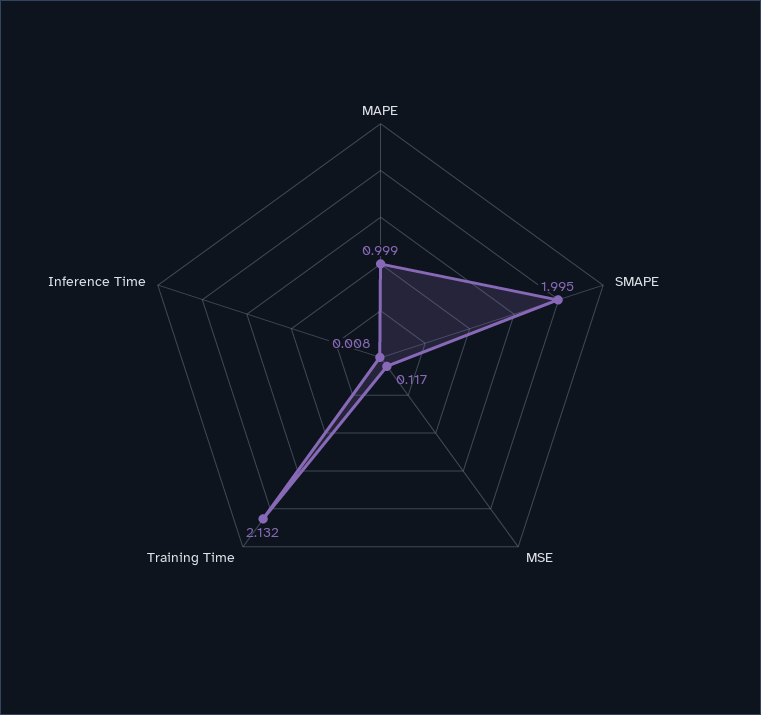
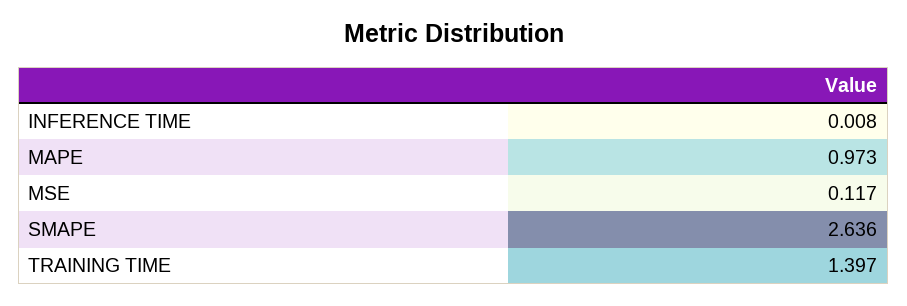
  {
-   "MAPE": 0.999,
+   "MAPE": 0.973,
-   "SMAPE": 1.995,
+   "SMAPE": 2.636,
    "MSE": 0.117,
-   "Training Time": 2.132,
+   "Training Time": 1.397,
    "Inference Time": 0.008
  }

